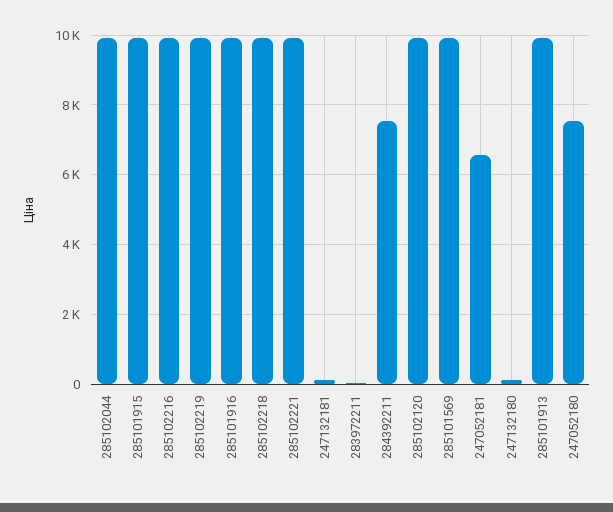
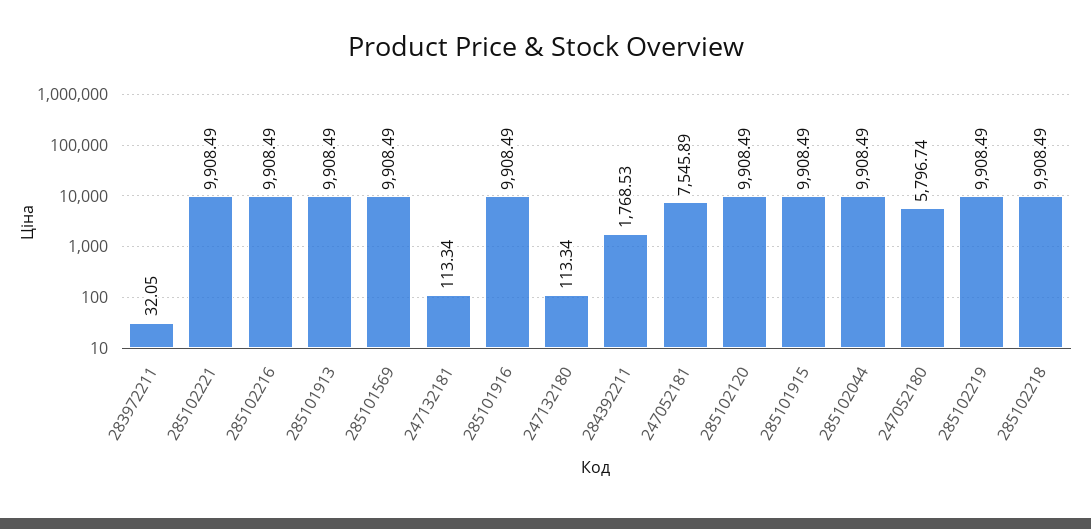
  {
    "285102044": 9908.49,
    "285101915": 9908.49,
    "285102216": 9908.49,
    "285102219": 9908.49,
    "285101916": 9908.49,
    "285102218": 9908.49,
    "285102221": 9908.49,
    "247132181": 113.34,
    "283972211": 32.05,
-   "284392211": 7600,
+   "284392211": 1768.53,
    "285102120": 9908.49,
    "285101569": 9908.49,
-   "247052181": 6600,
+   "247052181": 7545.89,
    "247132180": 113.34,
    "285101913": 9908.49,
-   "247052180": 7600
+   "247052180": 5796.74
  }

